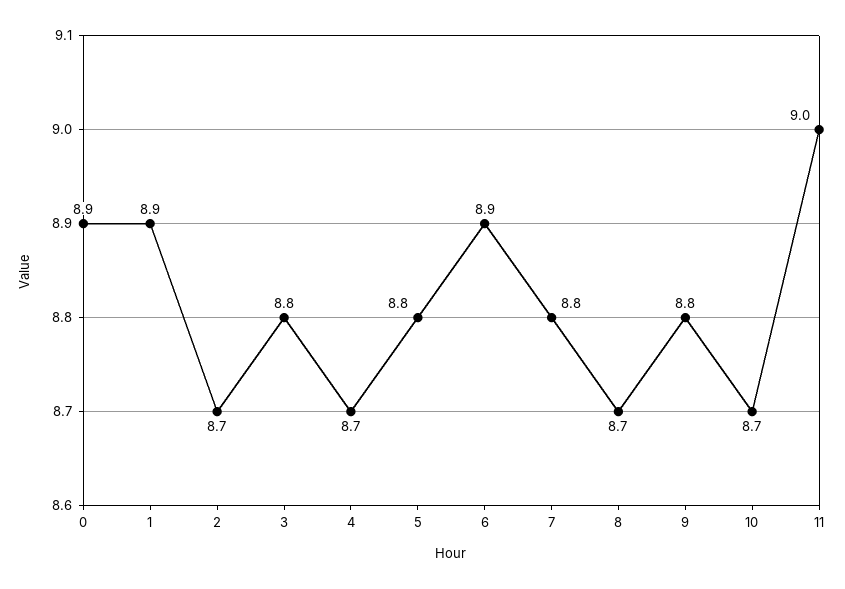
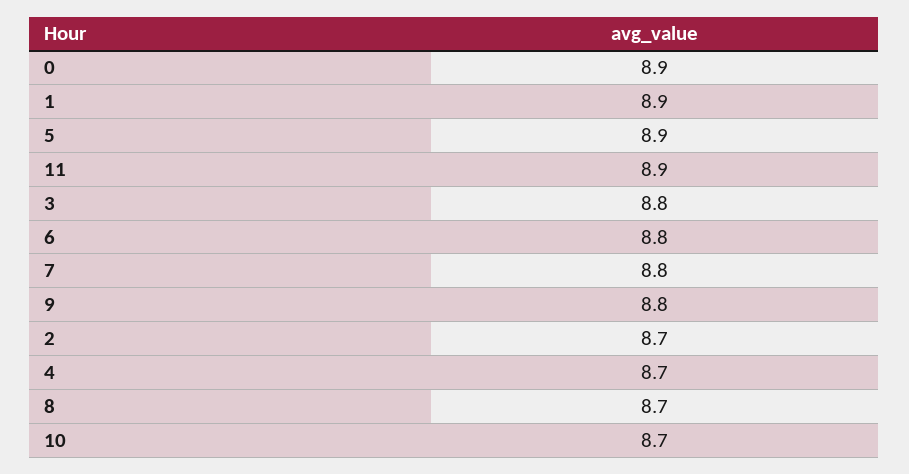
  {
    "0": 8.9,
    "1": 8.9,
    "2": 8.7,
    "3": 8.8,
    "4": 8.7,
-   "5": 8.8,
+   "5": 8.9,
-   "6": 8.9,
+   "6": 8.8,
    "7": 8.8,
    "8": 8.7,
    "9": 8.8,
    "10": 8.7,
-   "11": 9
+   "11": 8.9
  }

